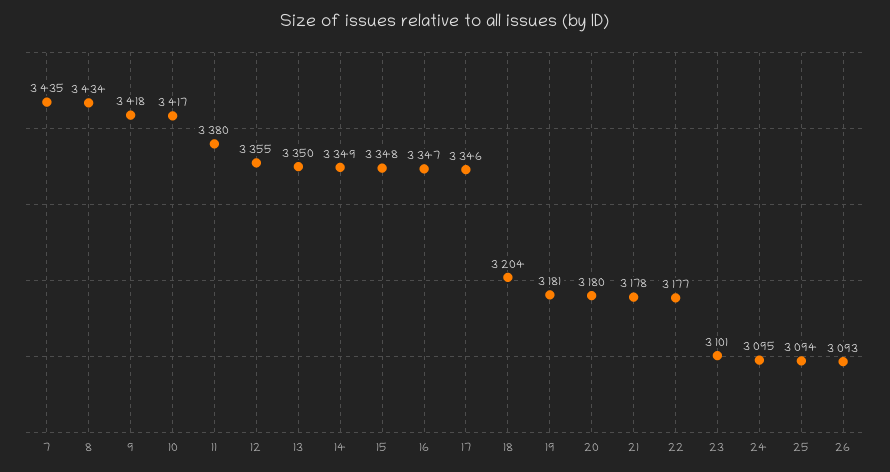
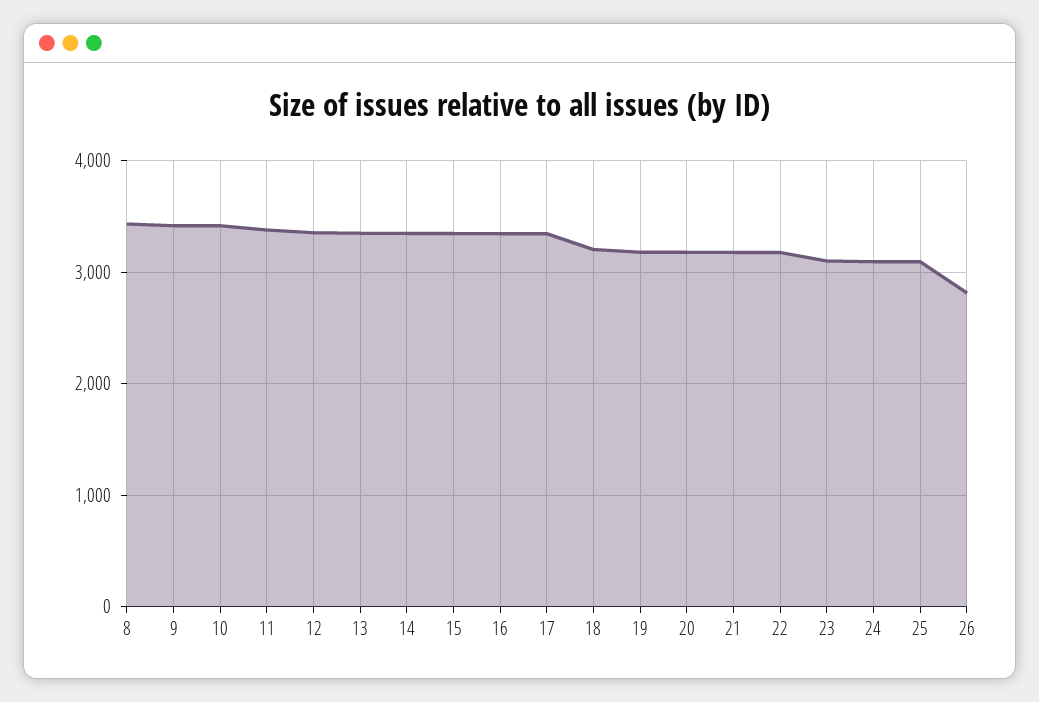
  {
-   "7": 3435,
    "8": 3434,
    "9": 3418,
    "10": 3417,
    "11": 3380,
    "12": 3355,
    "13": 3350,
    "14": 3349,
    "15": 3348,
    "16": 3347,
    "17": 3346,
    "18": 3204,
    "19": 3181,
    "20": 3180,
    "21": 3178,
    "22": 3177,
    "23": 3101,
    "24": 3095,
    "25": 3094,
-   "26": 3093
+   "26": 2800
  }

